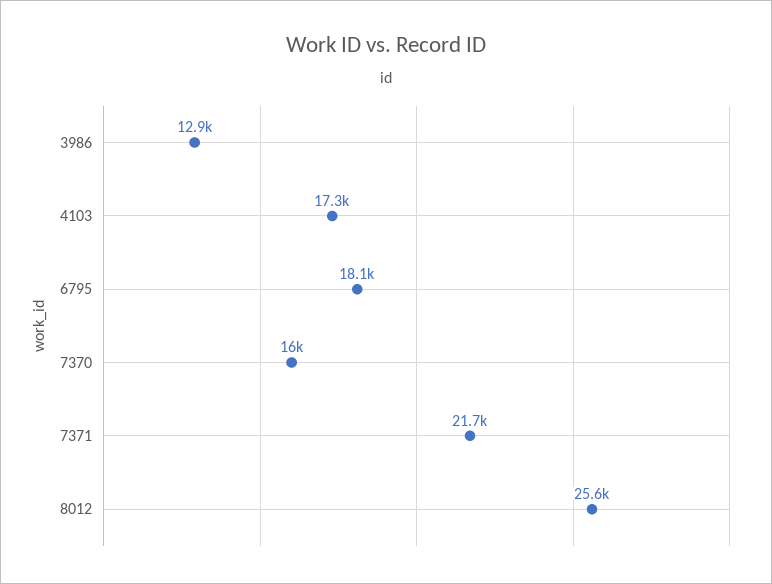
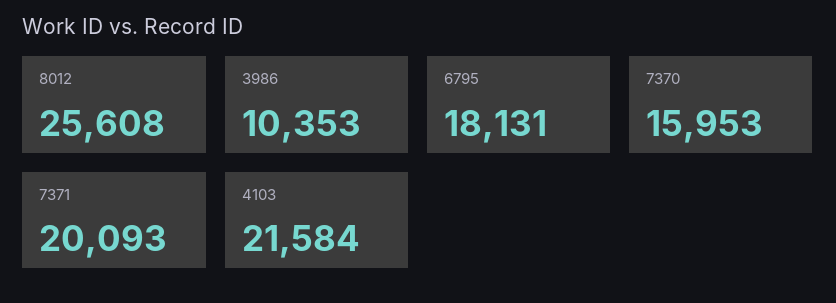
  {
-   "3986": 12900,
+   "3986": 10353,
-   "4103": 17300,
+   "4103": 21584,
    "6795": 18131,
    "7370": 15953,
-   "7371": 21700,
+   "7371": 20093,
    "8012": 25608
  }

